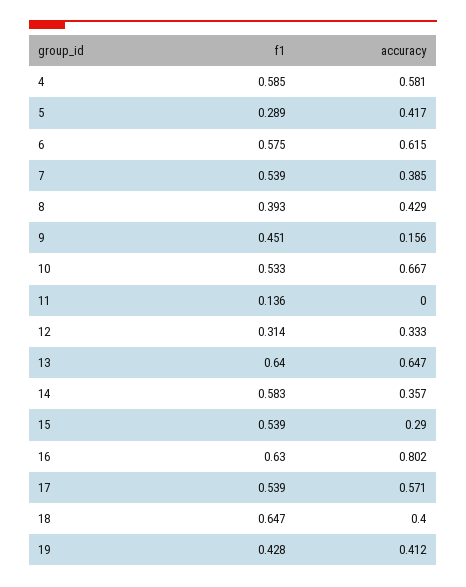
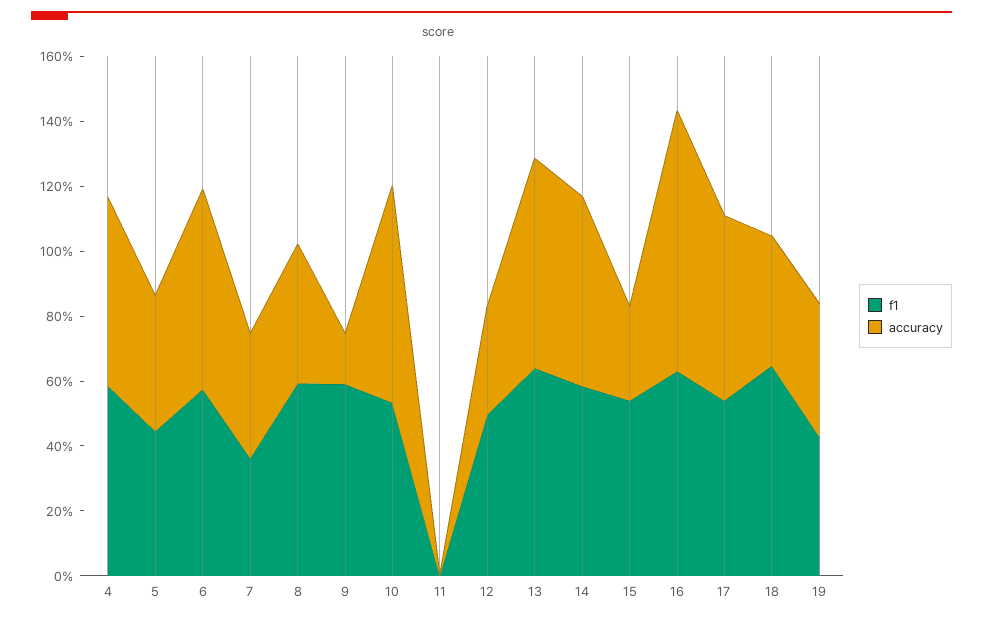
  {
    "f1": {
      "4": 0.585,
-     "5": 0.289,
+     "5": 0.45,
      "6": 0.575,
-     "7": 0.539,
+     "7": 0.35,
-     "8": 0.393,
+     "8": 0.6,
-     "9": 0.451,
+     "9": 0.6,
      "10": 0.533,
-     "11": 0.136,
+     "11": 0,
-     "12": 0.314,
+     "12": 0.5,
      "13": 0.64,
      "14": 0.583,
      "15": 0.539,
      "16": 0.63,
      "17": 0.539,
      "18": 0.647,
      "19": 0.428
    },
    "accuracy": {
      "4": 0.581,
      "5": 0.417,
      "6": 0.615,
      "7": 0.385,
      "8": 0.429,
      "9": 0.156,
      "10": 0.667,
      "11": 0,
      "12": 0.333,
      "13": 0.647,
-     "14": 0.357,
+     "14": 0.6,
      "15": 0.29,
      "16": 0.802,
      "17": 0.571,
      "18": 0.4,
      "19": 0.412
    }
  }

